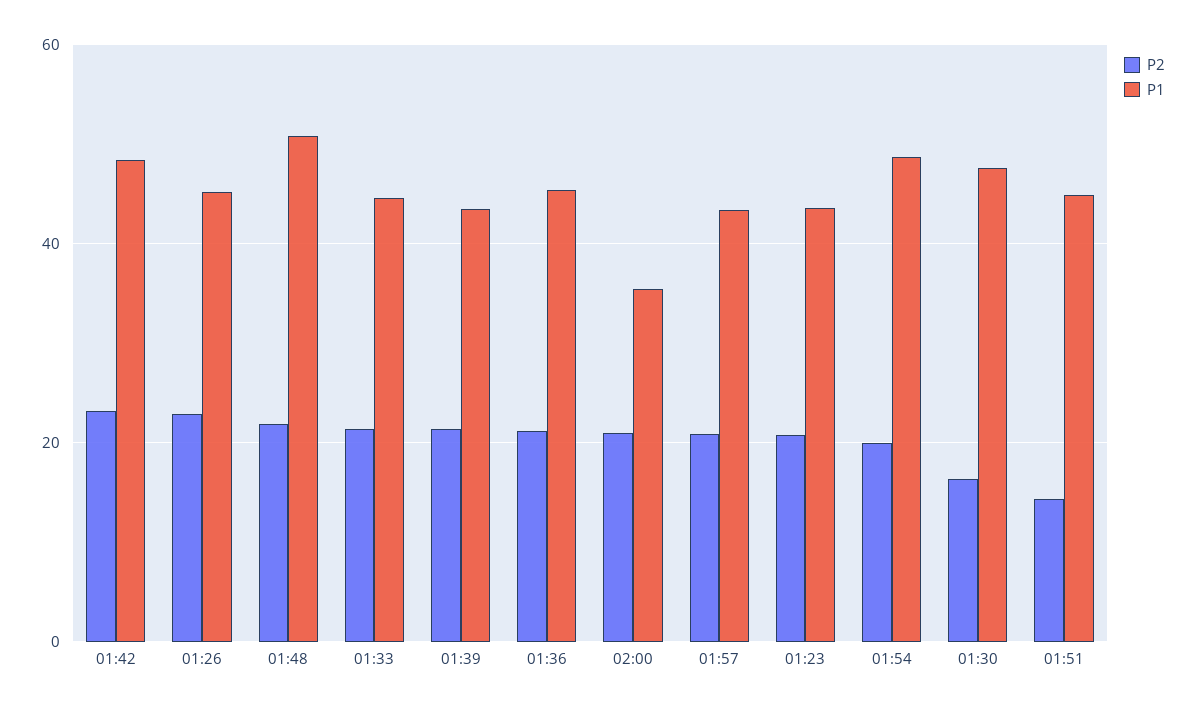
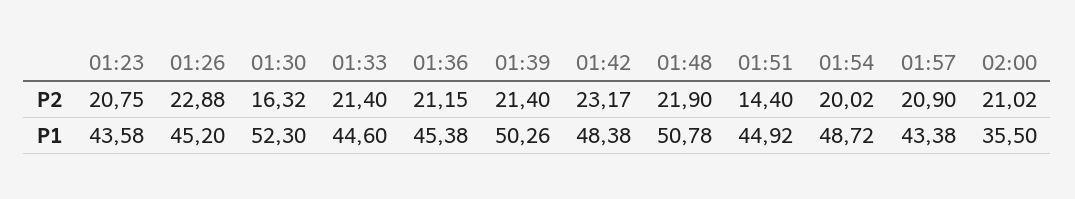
  {
    "P2": {
      "01:42": 23.17,
      "01:26": 22.88,
      "01:48": 21.9,
      "01:33": 21.4,
      "01:39": 21.4,
      "01:36": 21.15,
      "02:00": 21.02,
      "01:57": 20.9,
      "01:23": 20.75,
      "01:54": 20.02,
      "01:30": 16.32,
      "01:51": 14.4
    },
    "P1": {
      "01:42": 48.38,
      "01:26": 45.2,
      "01:48": 50.78,
      "01:33": 44.6,
-     "01:39": 44,
+     "01:39": 50.26,
      "01:36": 45.38,
      "02:00": 35.5,
      "01:57": 43.38,
      "01:23": 43.58,
      "01:54": 48.72,
-     "01:30": 48,
+     "01:30": 52.3,
      "01:51": 44.92
    }
  }

